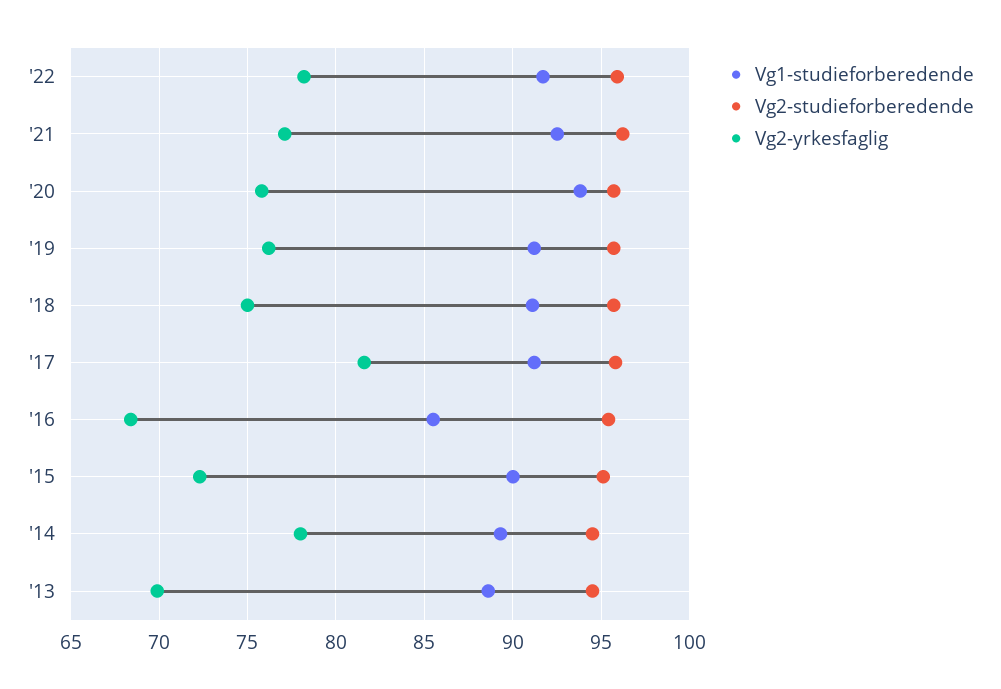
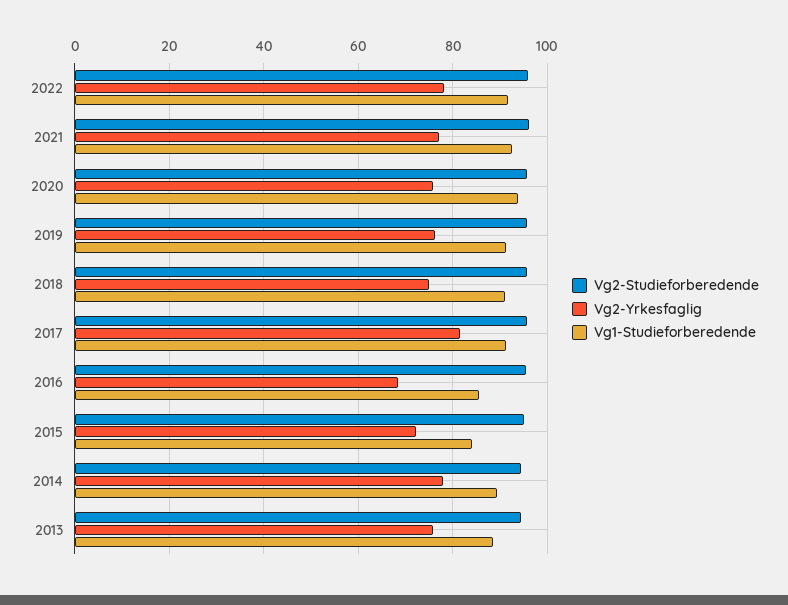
  {
    "Vg1-studieforberedende": {
      "'22": 91.5,
      "'21": 92.5,
      "'20": 94,
      "'19": 91,
      "'18": 91,
      "'17": 91,
      "'16": 85.5,
-     "'15": 90,
+     "'15": 84,
      "'14": 89.5,
      "'13": 88.5
    },
    "Vg2-studieforberedende": {
      "'22": 96,
      "'21": 96,
      "'20": 95.5,
      "'19": 95.5,
      "'18": 95.5,
      "'17": 96,
      "'16": 95.5,
      "'15": 95,
      "'14": 94.5,
      "'13": 94.5
    },
    "Vg2-yrkesfaglig": {
      "'22": 78,
      "'21": 77,
      "'20": 76,
      "'19": 76,
      "'18": 75,
      "'17": 81.5,
      "'16": 68.5,
      "'15": 72.5,
      "'14": 78,
-     "'13": 70
+     "'13": 76
    }
  }

